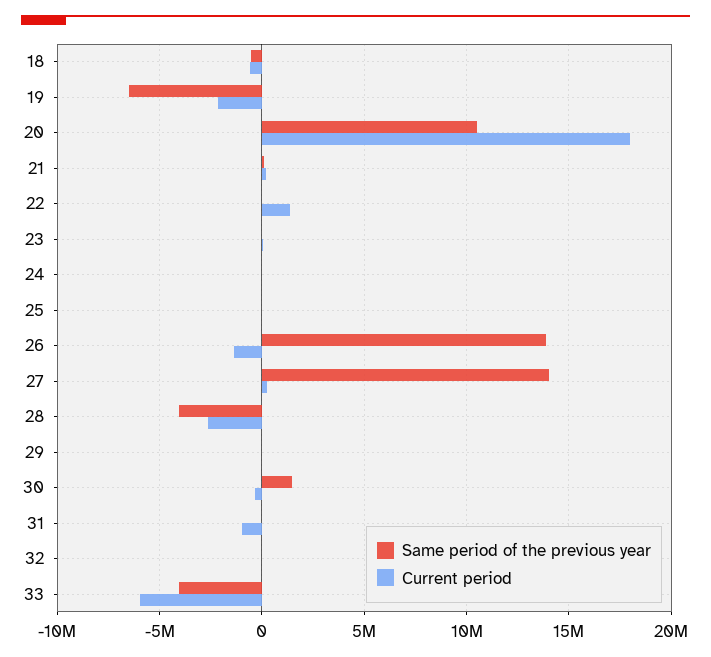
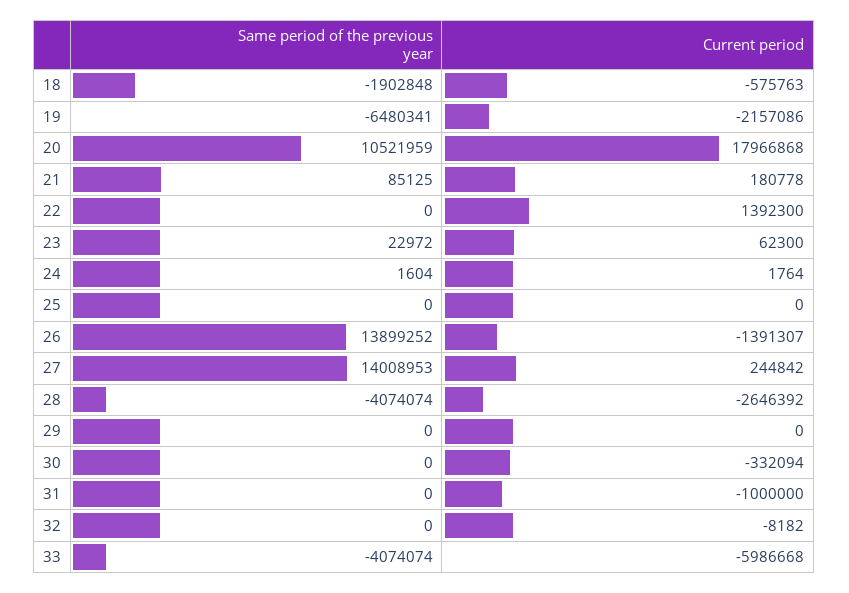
  {
    "Same period of the previous year": {
-     "18": -500000,
+     "18": -1902848,
      "19": -6480341,
      "20": 10521959,
      "21": 85125,
      "22": 0,
      "23": 22972,
      "24": 1604,
      "25": 0,
      "26": 13899252,
      "27": 14008953,
      "28": -4074074,
      "29": 0,
-     "30": 1500000,
+     "30": 0,
      "31": 0,
      "32": 0,
      "33": -4074074
    },
    "Current period": {
      "18": -575763,
      "19": -2157086,
      "20": 17966868,
      "21": 180778,
      "22": 1392300,
      "23": 62300,
      "24": 1764,
      "25": 0,
      "26": -1391307,
      "27": 244842,
      "28": -2646392,
      "29": 0,
      "30": -332094,
      "31": -1000000,
      "32": -8182,
      "33": -5986668
    }
  }

